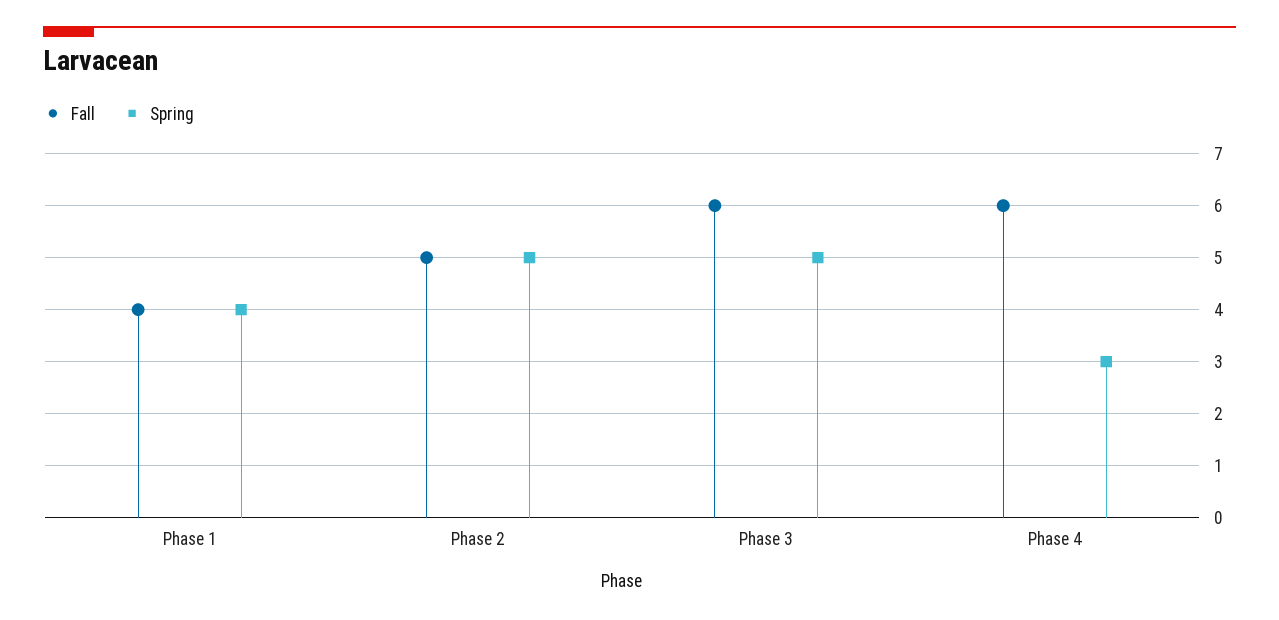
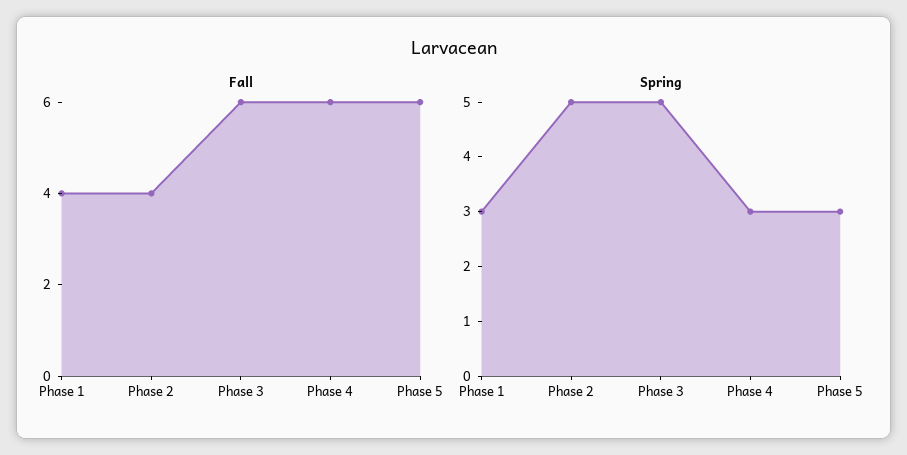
  {
    "Fall": {
      "Phase 1": 4,
-     "Phase 2": 5,
+     "Phase 2": 4,
      "Phase 3": 6,
-     "Phase 4": 6
+     "Phase 4": 6,
+     "Phase 5": 6
    },
    "Spring": {
-     "Phase 1": 4,
+     "Phase 1": 3,
      "Phase 2": 5,
      "Phase 3": 5,
-     "Phase 4": 3
+     "Phase 4": 3,
+     "Phase 5": 3
    }
  }

